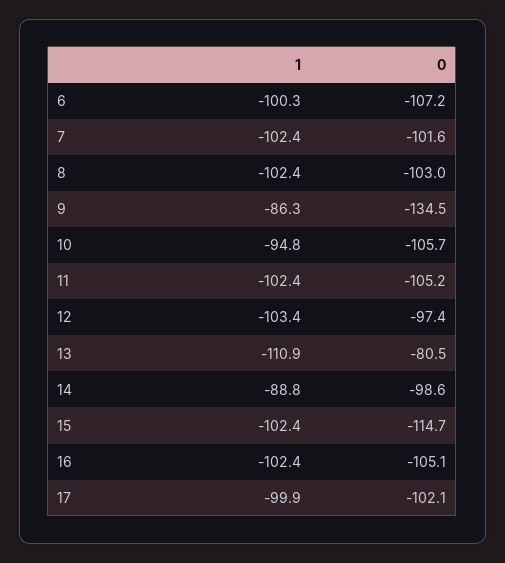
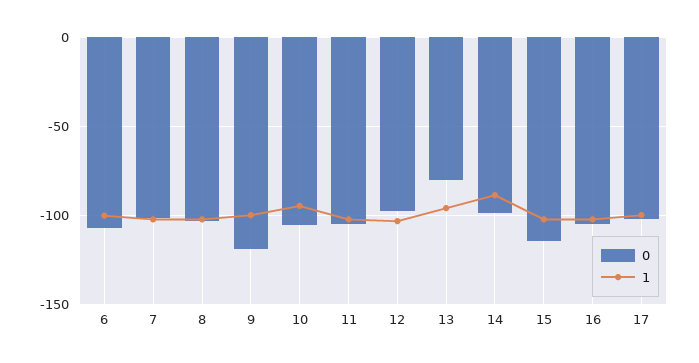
  {
    "1": {
      "6": -100.3,
      "7": -102.4,
      "8": -102.4,
-     "9": -86.3,
+     "9": -100,
      "10": -94.8,
      "11": -102.4,
      "12": -103.4,
-     "13": -110.9,
+     "13": -95,
      "14": -88.8,
      "15": -102.4,
      "16": -102.4,
      "17": -99.9
    },
    "0": {
      "6": -107.2,
      "7": -101.6,
      "8": -103,
-     "9": -134.5,
+     "9": -120,
      "10": -105.7,
      "11": -105.2,
      "12": -97.4,
      "13": -80.5,
      "14": -98.6,
      "15": -114.7,
      "16": -105.1,
      "17": -102.1
    }
  }

